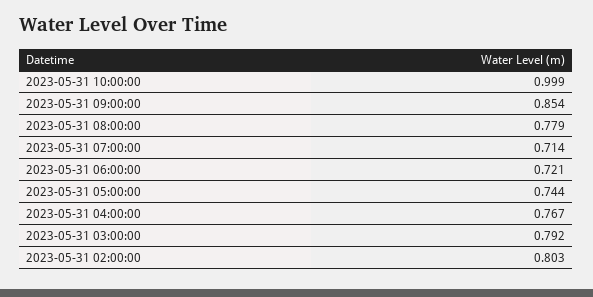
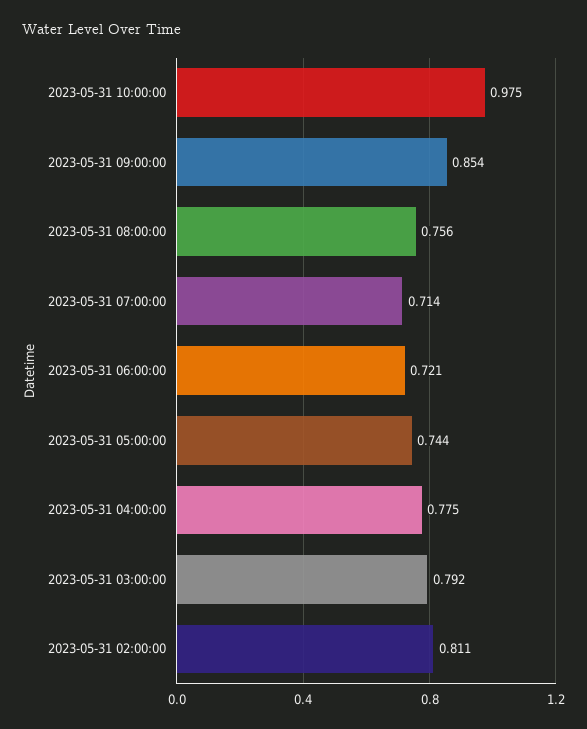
  {
-   "2023-05-31 10:00:00": 0.999,
+   "2023-05-31 10:00:00": 0.975,
    "2023-05-31 09:00:00": 0.854,
-   "2023-05-31 08:00:00": 0.779,
+   "2023-05-31 08:00:00": 0.756,
    "2023-05-31 07:00:00": 0.714,
    "2023-05-31 06:00:00": 0.721,
    "2023-05-31 05:00:00": 0.744,
-   "2023-05-31 04:00:00": 0.767,
+   "2023-05-31 04:00:00": 0.775,
    "2023-05-31 03:00:00": 0.792,
-   "2023-05-31 02:00:00": 0.803
+   "2023-05-31 02:00:00": 0.811
  }

